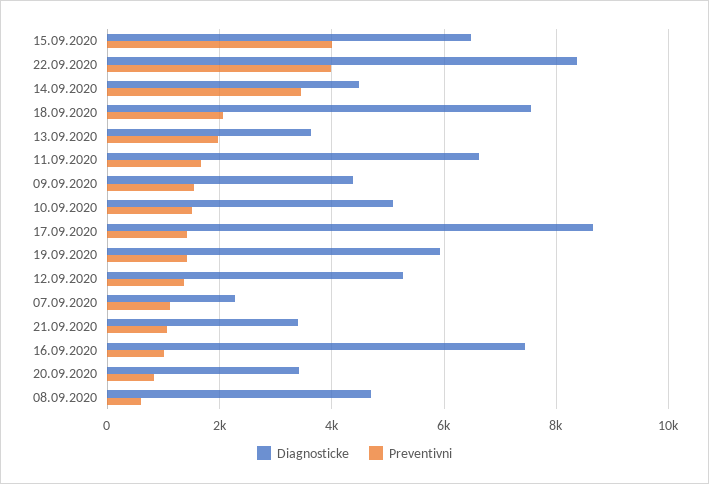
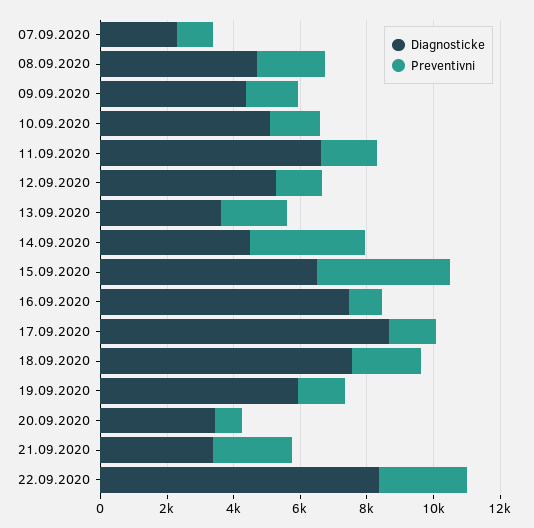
  {
    "Diagnosticke": {
      "15.09.2020": 6400,
      "22.09.2020": 8400,
      "14.09.2020": 4400,
      "18.09.2020": 7600,
      "13.09.2020": 3600,
      "11.09.2020": 6600,
      "09.09.2020": 4400,
      "10.09.2020": 5000,
      "17.09.2020": 8600,
      "19.09.2020": 6000,
      "12.09.2020": 5200,
      "07.09.2020": 2200,
      "21.09.2020": 3400,
      "16.09.2020": 7400,
      "20.09.2020": 3400,
      "08.09.2020": 4800
    },
    "Preventivni": {
      "15.09.2020": 4000,
-     "22.09.2020": 4000,
+     "22.09.2020": 2500,
      "14.09.2020": 3400,
      "18.09.2020": 2000,
      "13.09.2020": 2000,
      "11.09.2020": 1600,
      "09.09.2020": 1600,
      "10.09.2020": 1600,
      "17.09.2020": 1400,
      "19.09.2020": 1400,
      "12.09.2020": 1400,
      "07.09.2020": 1200,
-     "21.09.2020": 1000,
+     "21.09.2020": 2500,
      "16.09.2020": 1000,
      "20.09.2020": 800,
-     "08.09.2020": 600
+     "08.09.2020": 2000
    }
  }

